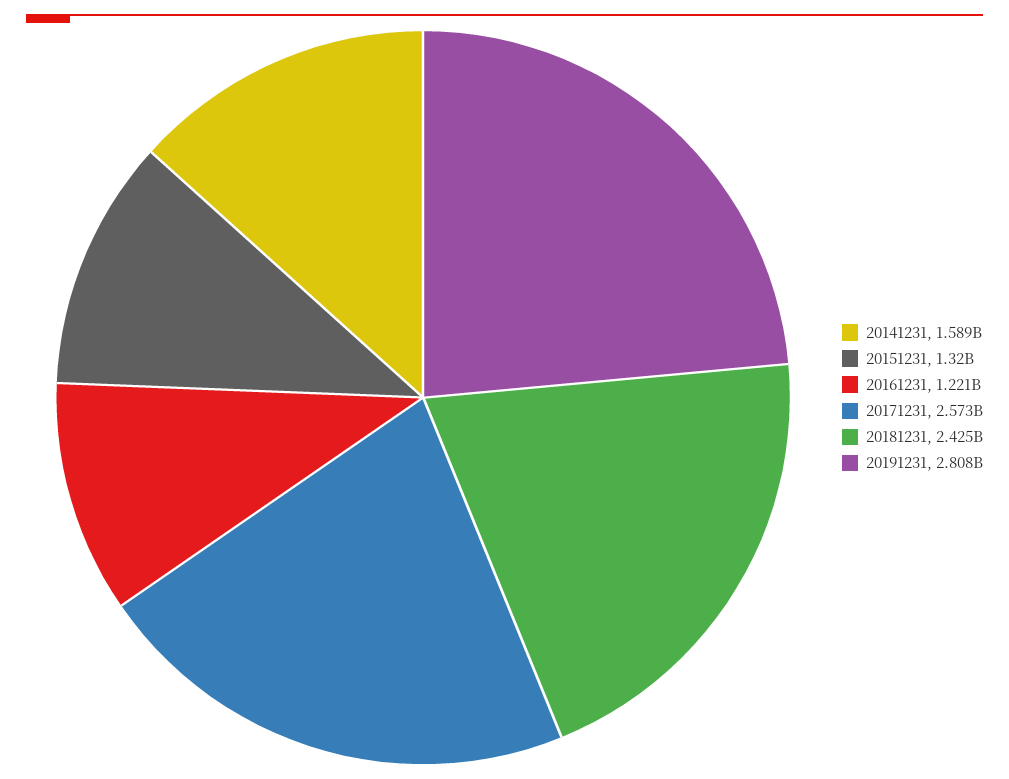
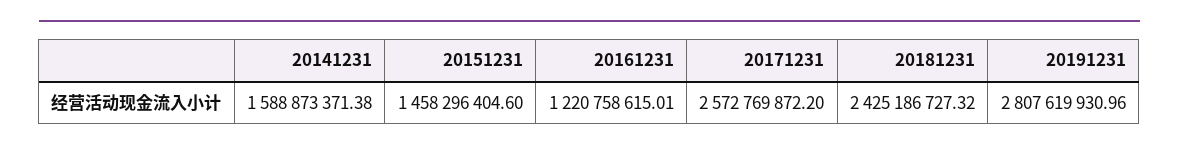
  {
    "20141231": 1588873371.38,
-   "20151231": 1320000000,
+   "20151231": 1458296404.6,
    "20161231": 1220758615.01,
    "20171231": 2572769872.2,
    "20181231": 2425186727.32,
    "20191231": 2807619930.96
  }

